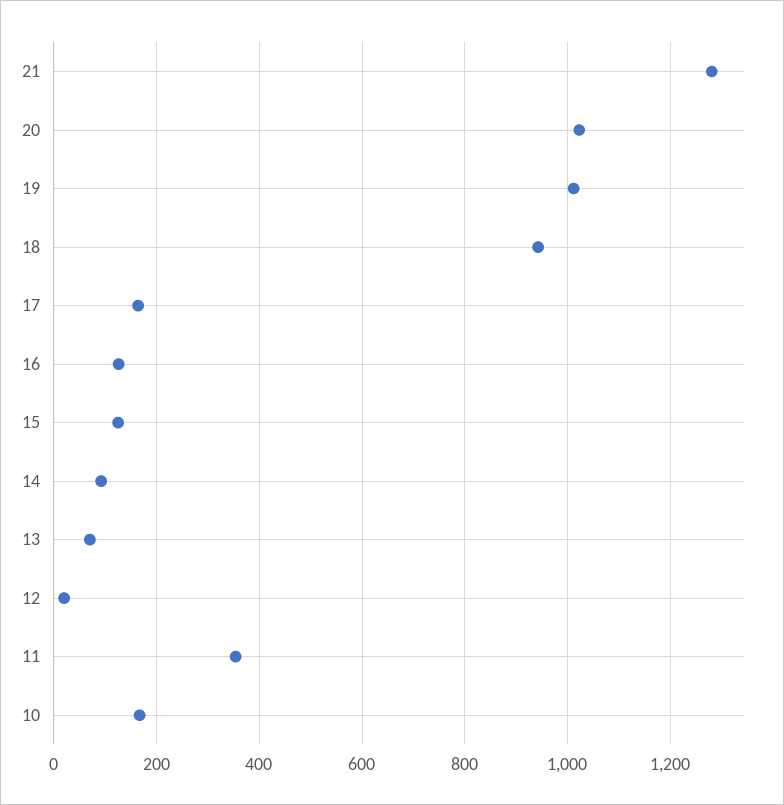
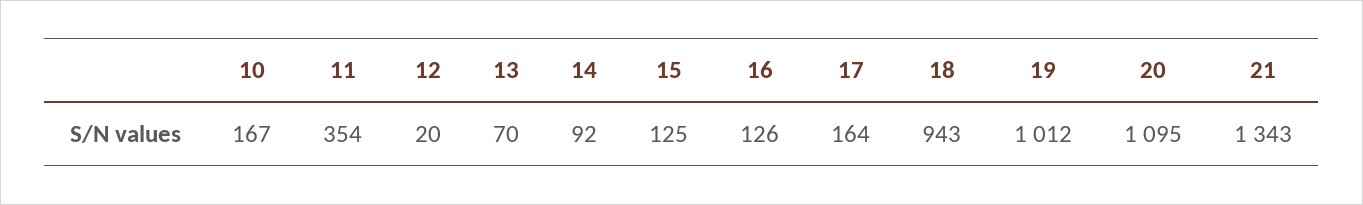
  {
-   "21": 1280,
+   "21": 1343,
-   "20": 1020,
+   "20": 1095,
    "19": 1012,
    "18": 943,
    "17": 164,
    "16": 126,
    "15": 125,
    "14": 92,
    "13": 70,
    "12": 20,
    "11": 354,
    "10": 167
  }

